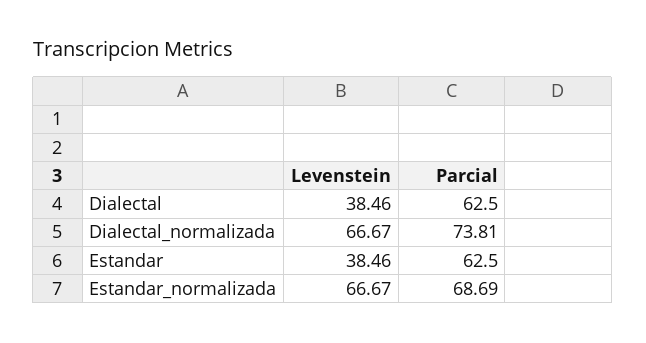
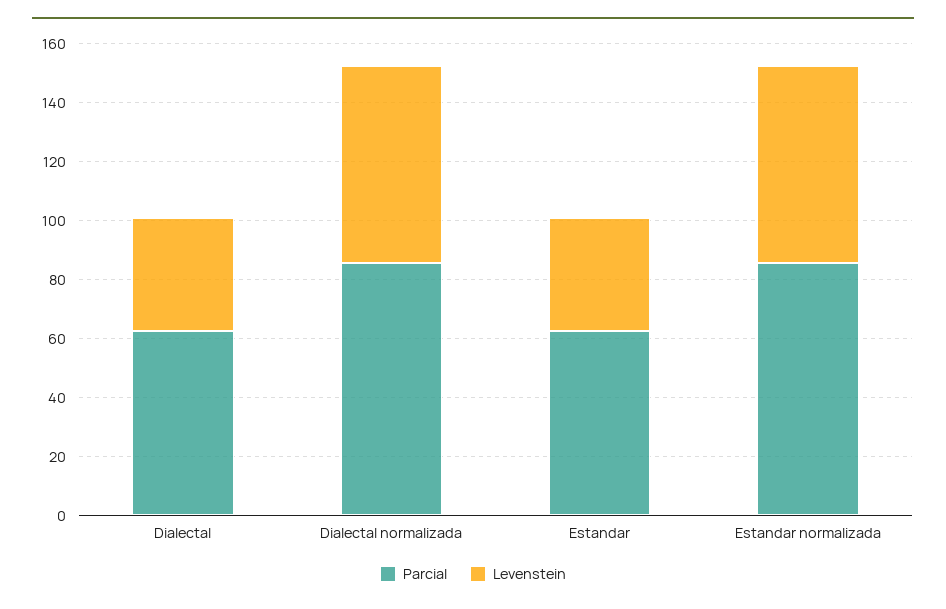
  {
    "Levenstein": {
      "Dialectal": 38.46,
      "Dialectal_normalizada": 66.67,
      "Estandar": 38.46,
      "Estandar_normalizada": 66.67
    },
    "Parcial": {
      "Dialectal": 62.5,
-     "Dialectal_normalizada": 73.81,
+     "Dialectal_normalizada": 85,
      "Estandar": 62.5,
-     "Estandar_normalizada": 68.69
+     "Estandar_normalizada": 85
    }
  }

